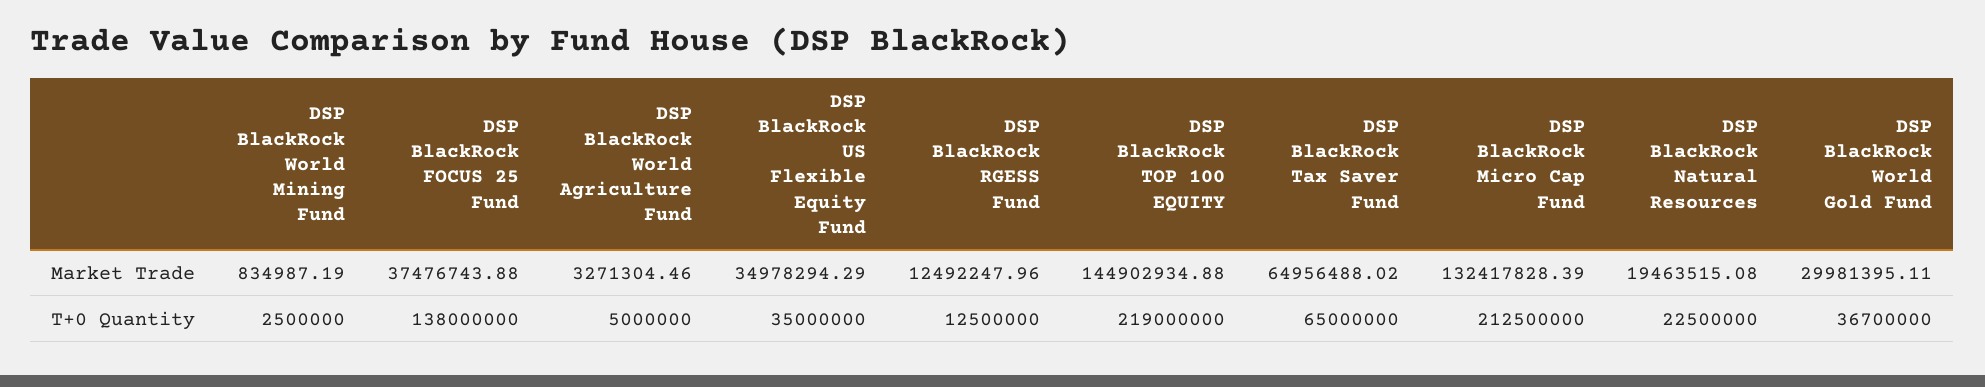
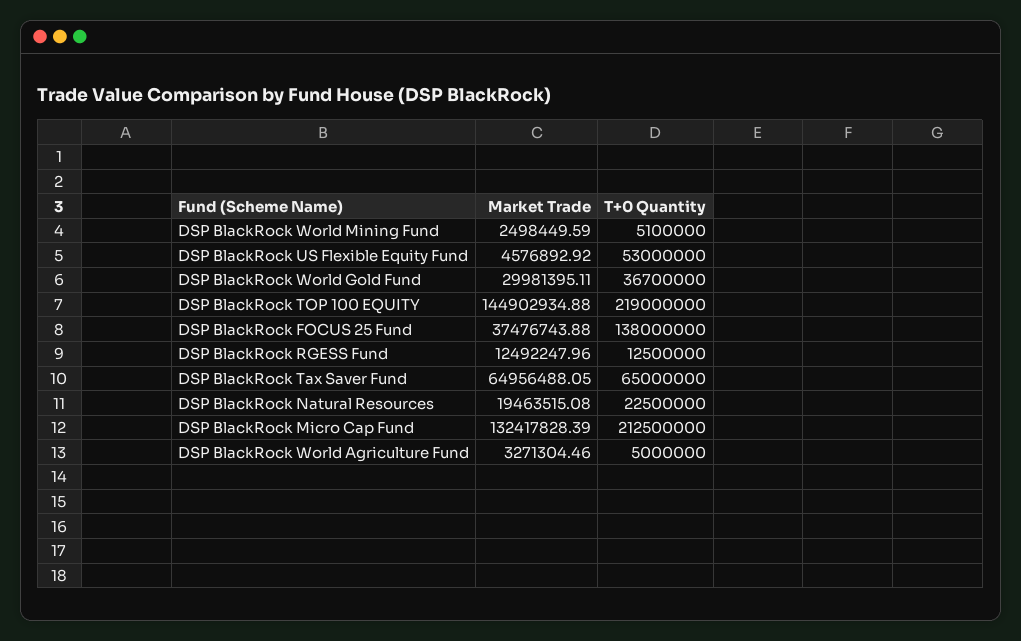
  {
    "DSP BlackRock World Mining Fund": {
-     "Market Trade": 834987.19,
+     "Market Trade": 2498449.59,
-     "T+0 Quantity": 2500000
+     "T+0 Quantity": 5100000
    },
    "DSP BlackRock FOCUS 25 Fund": {
      "Market Trade": 37476743.88,
      "T+0 Quantity": 138000000
    },
    "DSP BlackRock World Agriculture Fund": {
      "Market Trade": 3271304.46,
      "T+0 Quantity": 5000000
    },
    "DSP BlackRock US Flexible Equity Fund": {
-     "Market Trade": 34978294.29,
+     "Market Trade": 4576892.92,
-     "T+0 Quantity": 35000000
+     "T+0 Quantity": 53000000
    },
    "DSP BlackRock RGESS Fund": {
      "Market Trade": 12492247.96,
      "T+0 Quantity": 12500000
    },
    "DSP BlackRock TOP 100 EQUITY": {
      "Market Trade": 144902934.88,
      "T+0 Quantity": 219000000
    },
    "DSP BlackRock Tax Saver Fund": {
-     "Market Trade": 64956488.02,
+     "Market Trade": 64956488.05,
      "T+0 Quantity": 65000000
    },
    "DSP BlackRock Micro Cap Fund": {
      "Market Trade": 132417828.39,
      "T+0 Quantity": 212500000
    },
    "DSP BlackRock Natural Resources": {
      "Market Trade": 19463515.08,
      "T+0 Quantity": 22500000
    },
    "DSP BlackRock World Gold Fund": {
      "Market Trade": 29981395.11,
      "T+0 Quantity": 36700000
    }
  }

